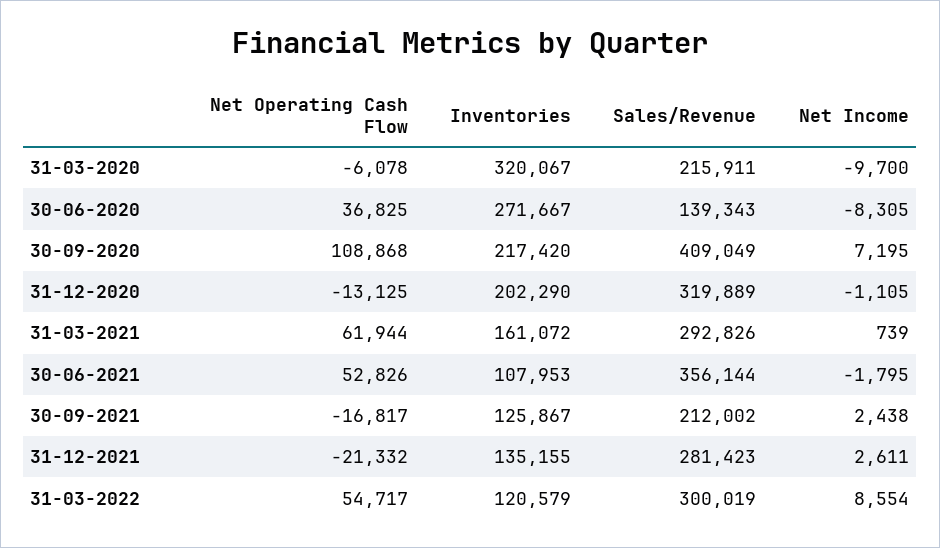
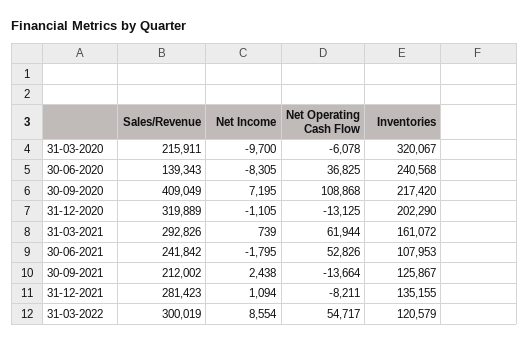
  {
    "Net Operating Cash Flow": {
      "31-03-2020": -6078,
      "30-06-2020": 36825,
      "30-09-2020": 108868,
      "31-12-2020": -13125,
      "31-03-2021": 61944,
      "30-06-2021": 52826,
-     "30-09-2021": -16817,
+     "30-09-2021": -13664,
-     "31-12-2021": -21332,
+     "31-12-2021": -8211,
      "31-03-2022": 54717
    },
    "Inventories": {
      "31-03-2020": 320067,
-     "30-06-2020": 271667,
+     "30-06-2020": 240568,
      "30-09-2020": 217420,
      "31-12-2020": 202290,
      "31-03-2021": 161072,
      "30-06-2021": 107953,
      "30-09-2021": 125867,
      "31-12-2021": 135155,
      "31-03-2022": 120579
    },
    "Sales/Revenue": {
      "31-03-2020": 215911,
      "30-06-2020": 139343,
      "30-09-2020": 409049,
      "31-12-2020": 319889,
      "31-03-2021": 292826,
-     "30-06-2021": 356144,
+     "30-06-2021": 241842,
      "30-09-2021": 212002,
      "31-12-2021": 281423,
      "31-03-2022": 300019
    },
    "Net Income": {
      "31-03-2020": -9700,
      "30-06-2020": -8305,
      "30-09-2020": 7195,
      "31-12-2020": -1105,
      "31-03-2021": 739,
      "30-06-2021": -1795,
      "30-09-2021": 2438,
-     "31-12-2021": 2611,
+     "31-12-2021": 1094,
      "31-03-2022": 8554
    }
  }

